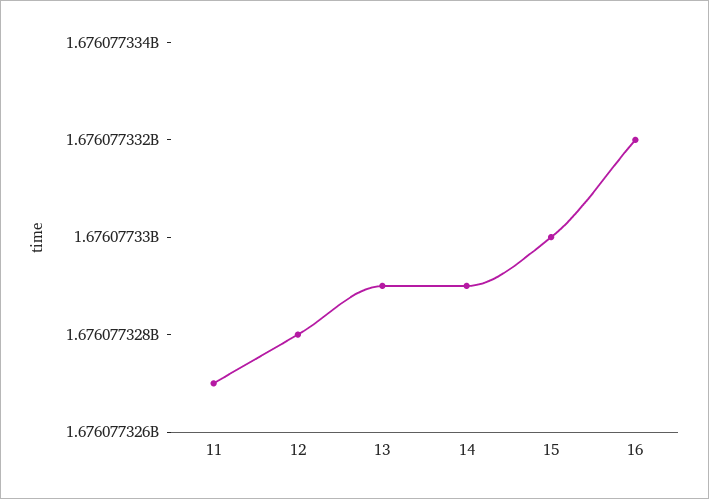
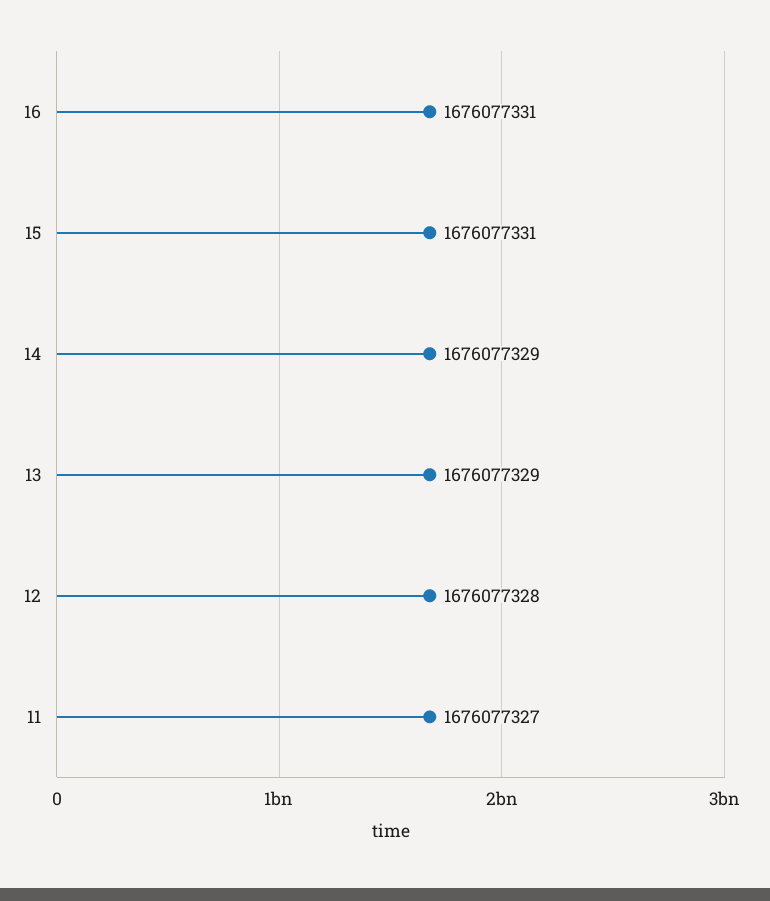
  {
    "11": 1676077327,
    "12": 1676077328,
    "13": 1676077329,
    "14": 1676077329,
-   "15": 1676077330,
+   "15": 1676077331,
-   "16": 1676077332
+   "16": 1676077331
  }

